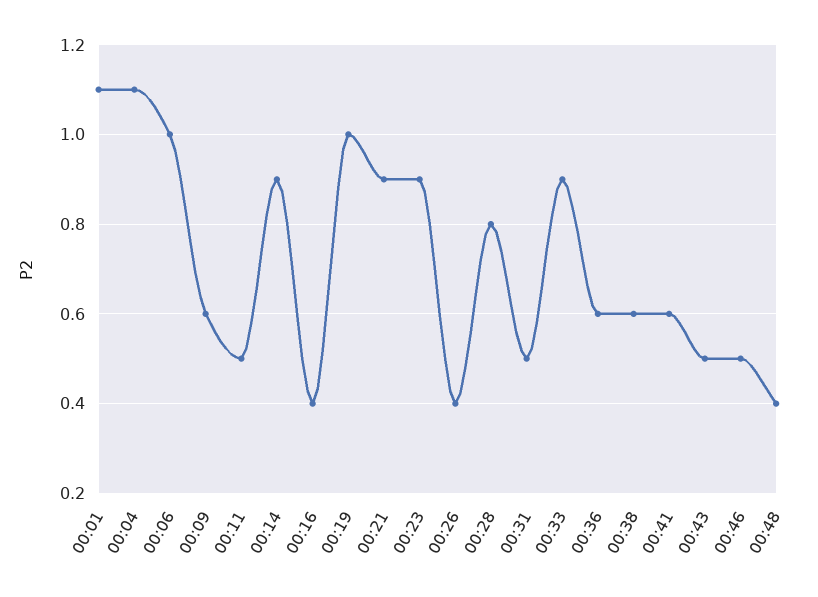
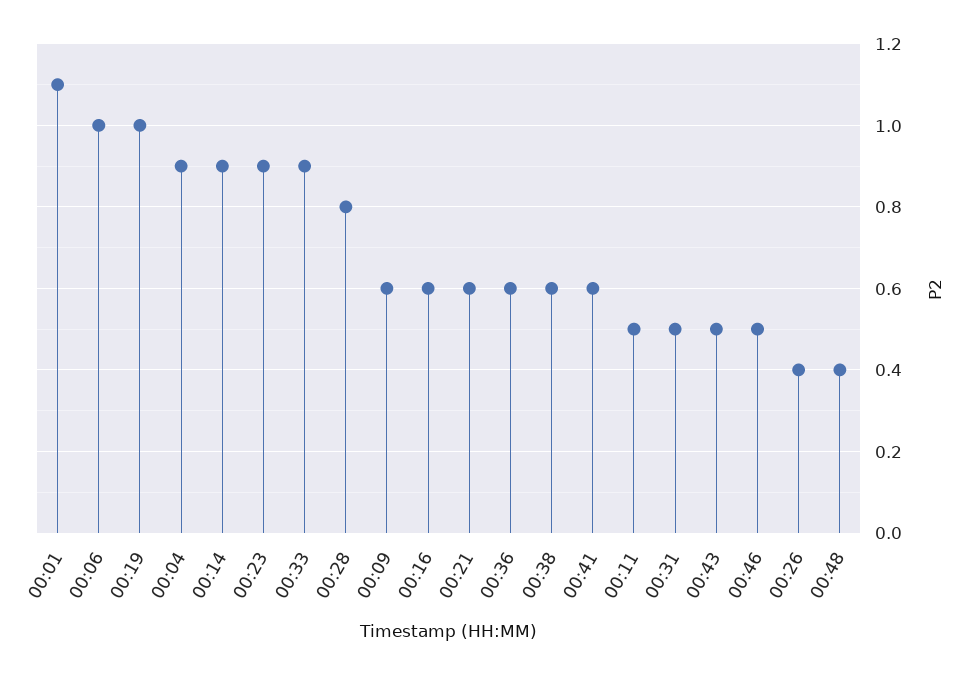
  {
    "00:01": 1.1,
-   "00:04": 1.1,
+   "00:04": 0.9,
    "00:06": 1,
    "00:09": 0.6,
    "00:11": 0.5,
    "00:14": 0.9,
-   "00:16": 0.4,
+   "00:16": 0.6,
    "00:19": 1,
-   "00:21": 0.9,
+   "00:21": 0.6,
    "00:23": 0.9,
    "00:26": 0.4,
    "00:28": 0.8,
    "00:31": 0.5,
    "00:33": 0.9,
    "00:36": 0.6,
    "00:38": 0.6,
    "00:41": 0.6,
    "00:43": 0.5,
    "00:46": 0.5,
    "00:48": 0.4
  }

